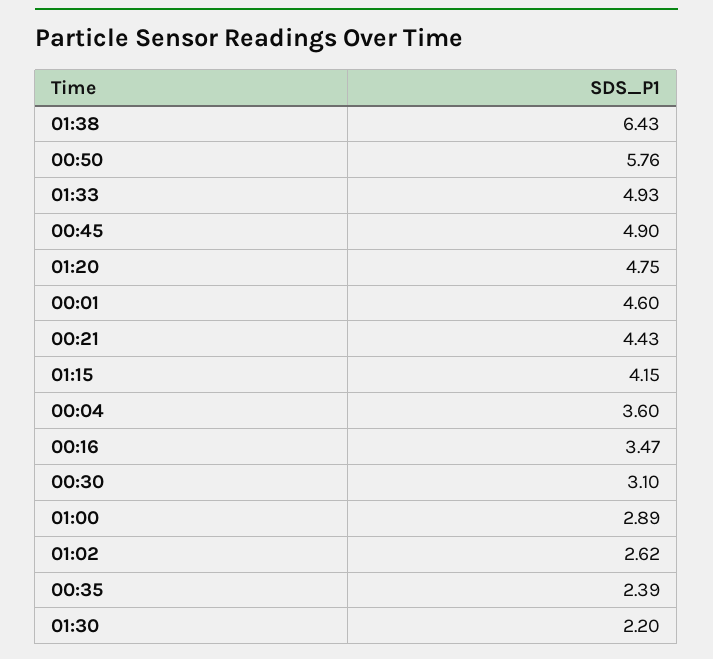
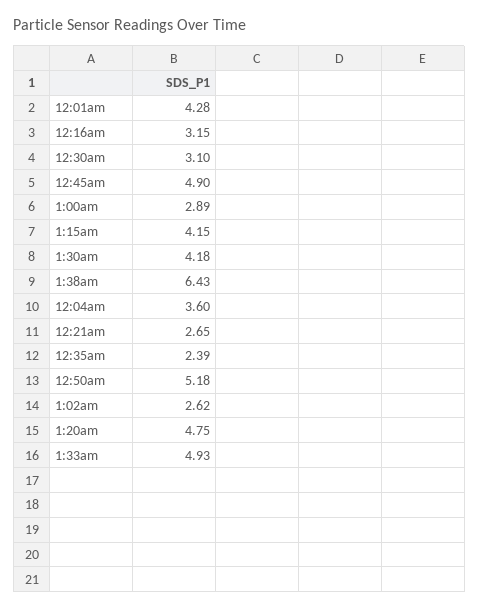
  {
    "01:38": 6.43,
-   "00:50": 5.76,
+   "00:50": 5.18,
    "01:33": 4.93,
    "00:45": 4.9,
    "01:20": 4.75,
-   "00:01": 4.6,
+   "00:01": 4.28,
-   "00:21": 4.43,
+   "00:21": 2.65,
    "01:15": 4.15,
    "00:04": 3.6,
-   "00:16": 3.47,
+   "00:16": 3.15,
    "00:30": 3.1,
    "01:00": 2.89,
    "01:02": 2.62,
    "00:35": 2.39,
-   "01:30": 2.2
+   "01:30": 4.18
  }

